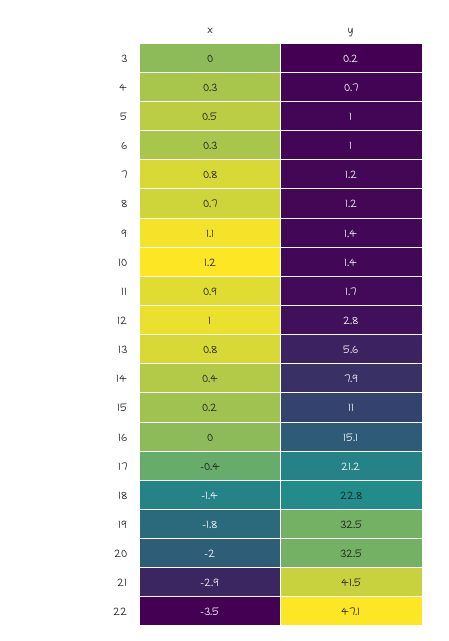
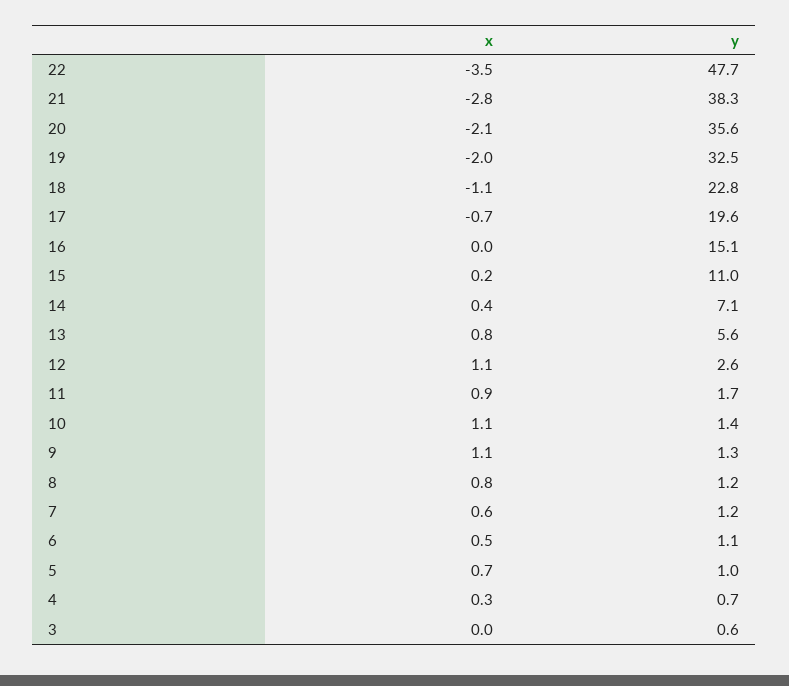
  {
    "x": {
      "3": 0,
      "4": 0.3,
-     "5": 0.5,
+     "5": 0.7,
-     "6": 0.3,
+     "6": 0.5,
-     "7": 0.8,
+     "7": 0.6,
-     "8": 0.7,
+     "8": 0.8,
      "9": 1.1,
-     "10": 1.2,
+     "10": 1.1,
      "11": 0.9,
-     "12": 1,
+     "12": 1.1,
      "13": 0.8,
      "14": 0.4,
      "15": 0.2,
      "16": 0,
-     "17": -0.4,
+     "17": -0.7,
-     "18": -1.4,
+     "18": -1.1,
-     "19": -1.8,
+     "19": -2,
-     "20": -2,
+     "20": -2.1,
-     "21": -2.9,
+     "21": -2.8,
      "22": -3.5
    },
    "y": {
-     "3": 0.2,
+     "3": 0.6,
      "4": 0.7,
      "5": 1,
-     "6": 1,
+     "6": 1.1,
      "7": 1.2,
      "8": 1.2,
-     "9": 1.4,
+     "9": 1.3,
      "10": 1.4,
      "11": 1.7,
-     "12": 2.8,
+     "12": 2.6,
      "13": 5.6,
-     "14": 7.9,
+     "14": 7.1,
      "15": 11,
      "16": 15.1,
-     "17": 21.2,
+     "17": 19.6,
      "18": 22.8,
      "19": 32.5,
-     "20": 32.5,
+     "20": 35.6,
-     "21": 41.5,
+     "21": 38.3,
-     "22": 47.1
+     "22": 47.7
    }
  }

